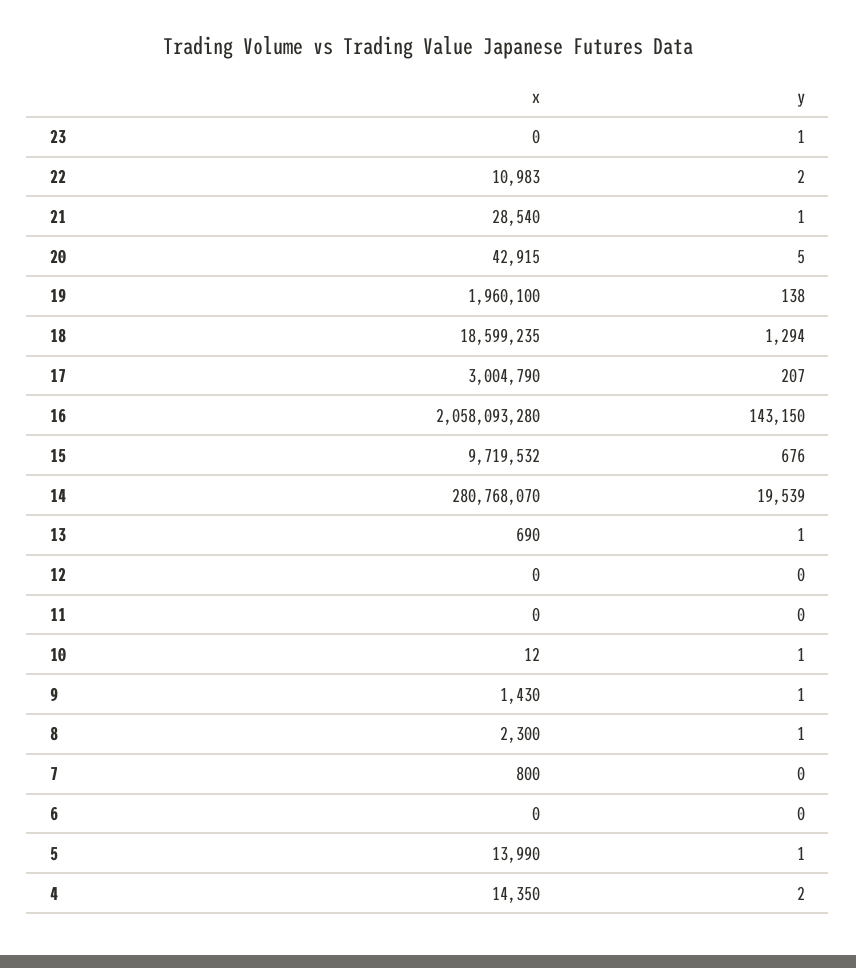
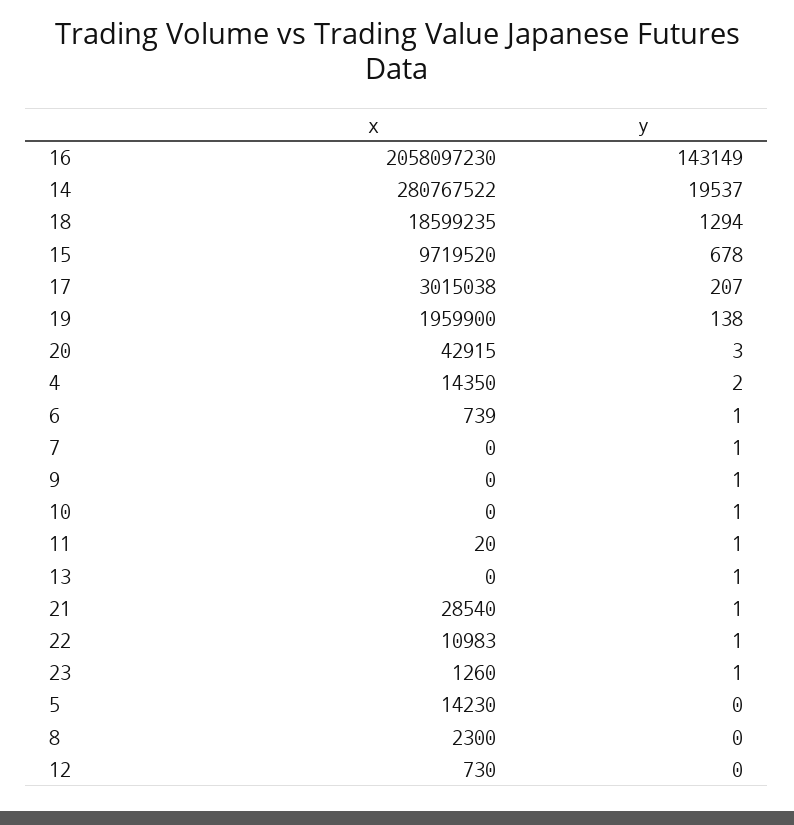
  {
    "x": {
-     "23": 0,
+     "23": 1260,
      "22": 10983,
      "21": 28540,
      "20": 42915,
-     "19": 1960100,
+     "19": 1959900,
      "18": 18599235,
-     "17": 3004790,
+     "17": 3015038,
-     "16": 2058093280,
+     "16": 2058097230,
-     "15": 9719532,
+     "15": 9719520,
-     "14": 280768070,
+     "14": 280767522,
-     "13": 690,
+     "13": 0,
-     "12": 0,
+     "12": 730,
-     "11": 0,
+     "11": 20,
-     "10": 12,
+     "10": 0,
-     "9": 1430,
+     "9": 0,
      "8": 2300,
-     "7": 800,
+     "7": 0,
-     "6": 0,
+     "6": 739,
-     "5": 13990,
+     "5": 14230,
      "4": 14350
    },
    "y": {
      "23": 1,
-     "22": 2,
+     "22": 1,
      "21": 1,
-     "20": 5,
+     "20": 3,
      "19": 138,
      "18": 1294,
      "17": 207,
-     "16": 143150,
+     "16": 143149,
-     "15": 676,
+     "15": 678,
-     "14": 19539,
+     "14": 19537,
      "13": 1,
      "12": 0,
-     "11": 0,
+     "11": 1,
      "10": 1,
      "9": 1,
-     "8": 1,
+     "8": 0,
-     "7": 0,
+     "7": 1,
-     "6": 0,
+     "6": 1,
-     "5": 1,
+     "5": 0,
      "4": 2
    }
  }

